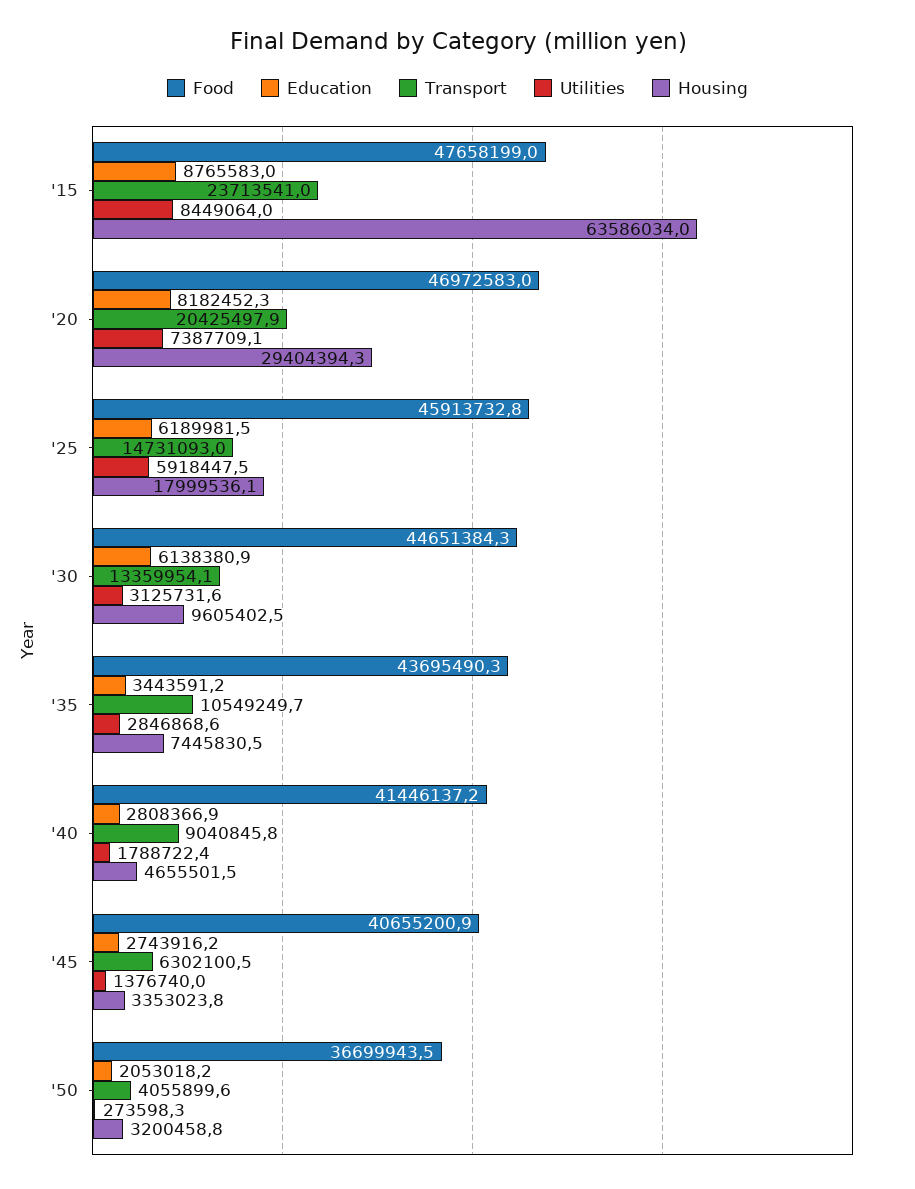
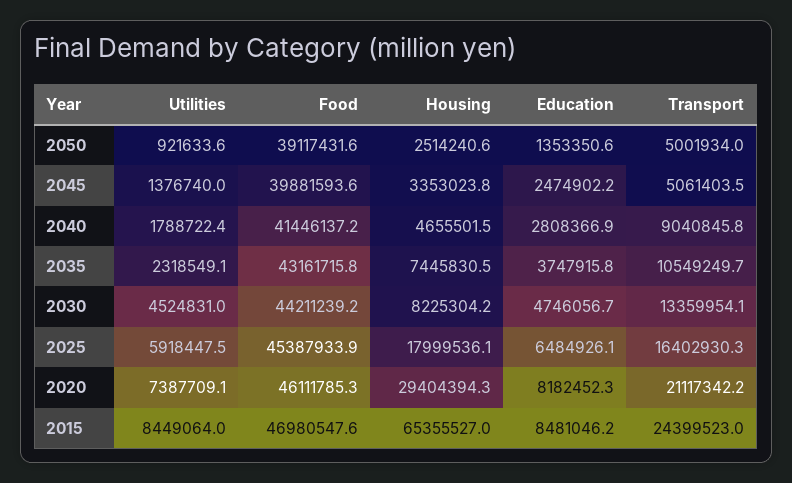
  {
    "Food": {
-     "'15": 47658199,
+     "'15": 46980547.6,
-     "'20": 46972583,
+     "'20": 46111785.3,
-     "'25": 45913732.8,
+     "'25": 45387933.9,
-     "'30": 44651384.3,
+     "'30": 44211239.2,
-     "'35": 43695490.3,
+     "'35": 43161715.8,
      "'40": 41446137.2,
-     "'45": 40655200.9,
+     "'45": 39881593.6,
-     "'50": 36699943.5
+     "'50": 39117431.6
    },
    "Education": {
-     "'15": 8765583,
+     "'15": 8481046.2,
      "'20": 8182452.3,
-     "'25": 6189981.5,
+     "'25": 6484926.1,
-     "'30": 6138380.9,
+     "'30": 4746056.7,
-     "'35": 3443591.2,
+     "'35": 3747915.8,
      "'40": 2808366.9,
-     "'45": 2743916.2,
+     "'45": 2474902.2,
-     "'50": 2053018.2
+     "'50": 1353350.6
    },
    "Transport": {
-     "'15": 23713541,
+     "'15": 24399523,
-     "'20": 20425497.9,
+     "'20": 21117342.2,
-     "'25": 14731093,
+     "'25": 16402930.3,
      "'30": 13359954.1,
      "'35": 10549249.7,
      "'40": 9040845.8,
-     "'45": 6302100.5,
+     "'45": 5061403.5,
-     "'50": 4055899.6
+     "'50": 5001934
    },
    "Utilities": {
      "'15": 8449064,
      "'20": 7387709.1,
      "'25": 5918447.5,
-     "'30": 3125731.6,
+     "'30": 4524831,
-     "'35": 2846868.6,
+     "'35": 2318549.1,
      "'40": 1788722.4,
      "'45": 1376740,
-     "'50": 273598.3
+     "'50": 921633.6
    },
    "Housing": {
-     "'15": 63586034,
+     "'15": 65355527,
      "'20": 29404394.3,
      "'25": 17999536.1,
-     "'30": 9605402.5,
+     "'30": 8225304.2,
      "'35": 7445830.5,
      "'40": 4655501.5,
      "'45": 3353023.8,
-     "'50": 3200458.8
+     "'50": 2514240.6
    }
  }

